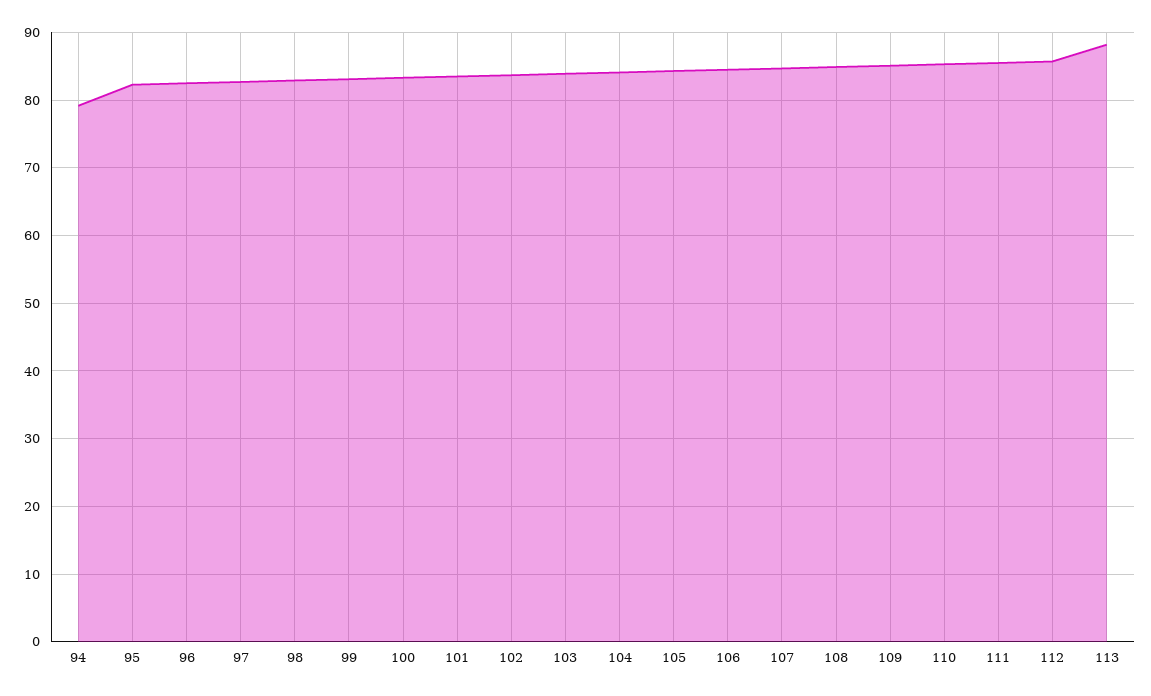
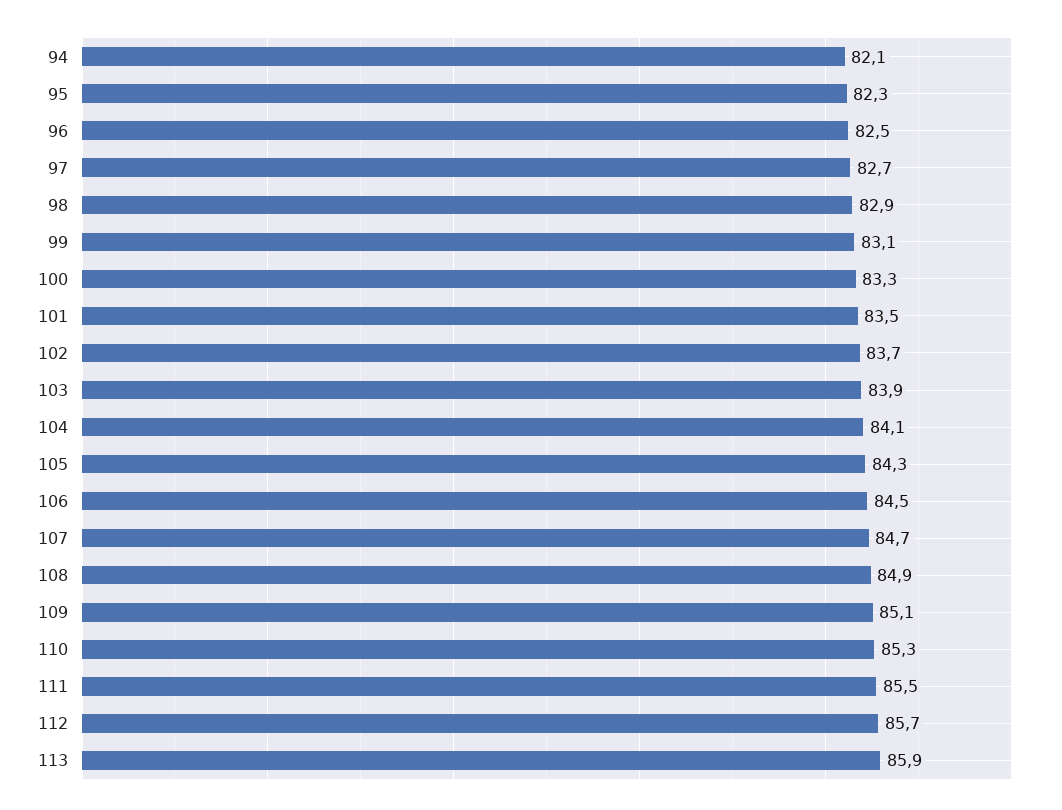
  {
-   "94": 79,
+   "94": 82.1,
    "95": 82.3,
    "96": 82.5,
    "97": 82.7,
    "98": 82.9,
    "99": 83.1,
    "100": 83.3,
    "101": 83.5,
    "102": 83.7,
    "103": 83.9,
    "104": 84.1,
    "105": 84.3,
    "106": 84.5,
    "107": 84.7,
    "108": 84.9,
    "109": 85.1,
    "110": 85.3,
    "111": 85.5,
    "112": 85.7,
-   "113": 88
+   "113": 85.9
  }

